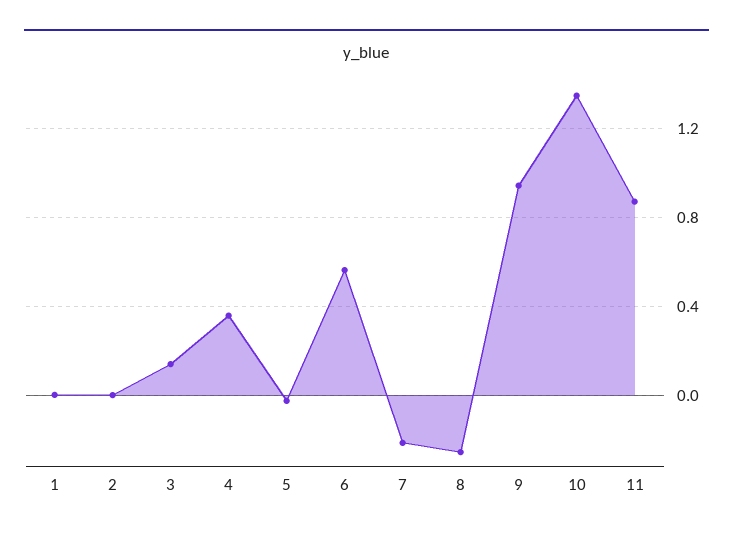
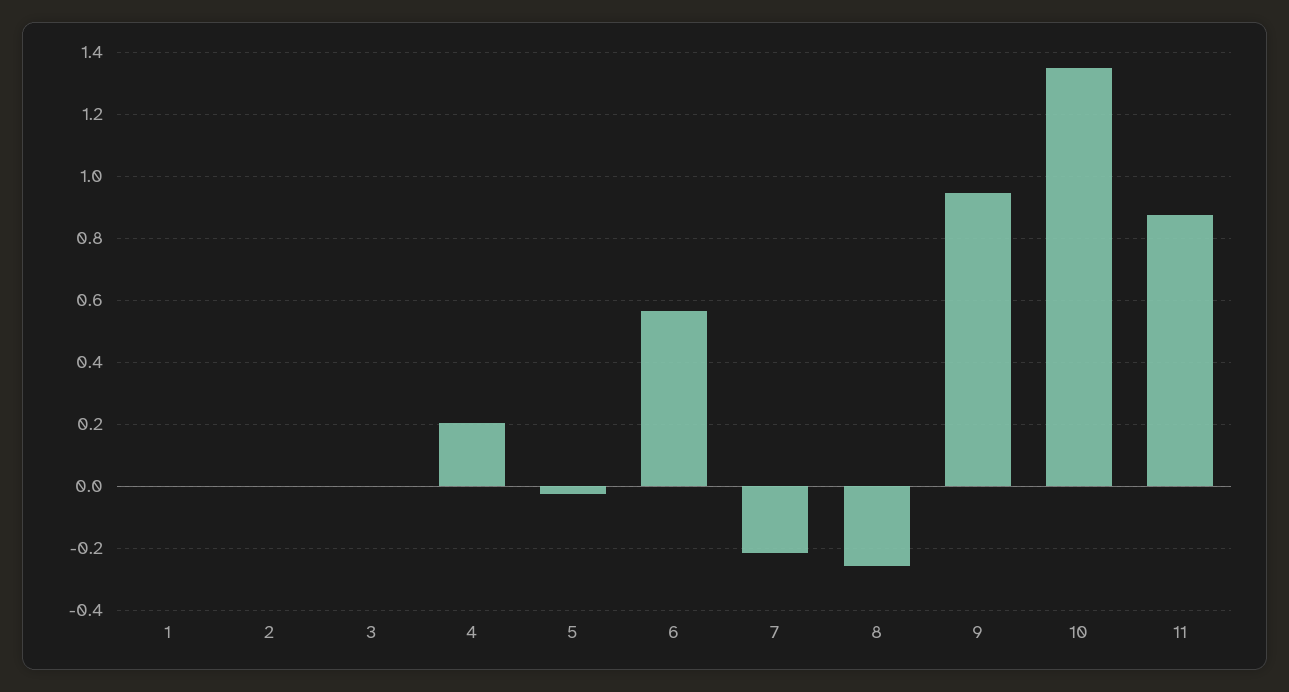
  {
    "1": 0,
    "2": 0,
-   "3": 0.15,
+   "3": 0,
-   "4": 0.35,
+   "4": 0.2,
    "5": -0.02,
    "6": 0.56,
    "7": -0.22,
    "8": -0.26,
    "9": 0.94,
    "10": 1.36,
    "11": 0.88
  }

